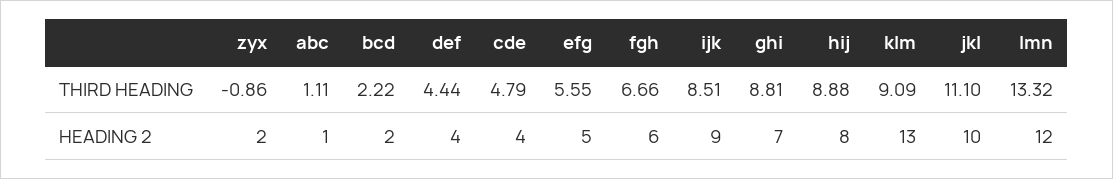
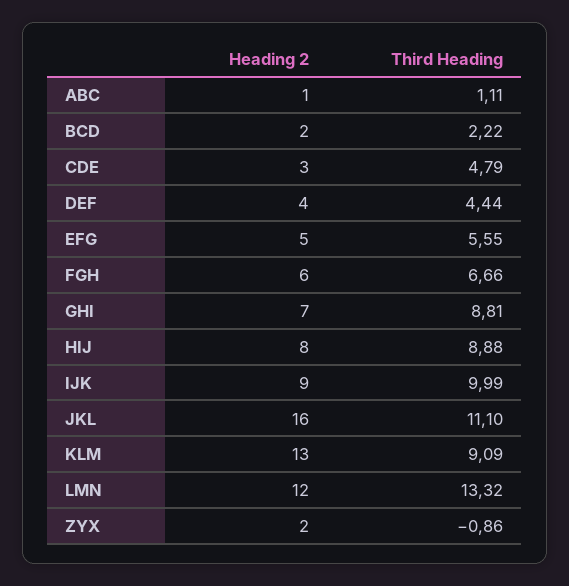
  {
    "zyx": {
      "THIRD HEADING": -0.86,
      "HEADING 2": 2
    },
    "abc": {
      "THIRD HEADING": 1.11,
      "HEADING 2": 1
    },
    "bcd": {
      "THIRD HEADING": 2.22,
      "HEADING 2": 2
    },
    "def": {
      "THIRD HEADING": 4.44,
      "HEADING 2": 4
    },
    "cde": {
      "THIRD HEADING": 4.79,
-     "HEADING 2": 4
+     "HEADING 2": 3
    },
    "efg": {
      "THIRD HEADING": 5.55,
      "HEADING 2": 5
    },
    "fgh": {
      "THIRD HEADING": 6.66,
      "HEADING 2": 6
    },
    "ijk": {
-     "THIRD HEADING": 8.51,
+     "THIRD HEADING": 9.99,
      "HEADING 2": 9
    },
    "ghi": {
      "THIRD HEADING": 8.81,
      "HEADING 2": 7
    },
    "hij": {
      "THIRD HEADING": 8.88,
      "HEADING 2": 8
    },
    "klm": {
      "THIRD HEADING": 9.09,
      "HEADING 2": 13
    },
    "jkl": {
      "THIRD HEADING": 11.1,
-     "HEADING 2": 10
+     "HEADING 2": 16
    },
    "lmn": {
      "THIRD HEADING": 13.32,
      "HEADING 2": 12
    }
  }

